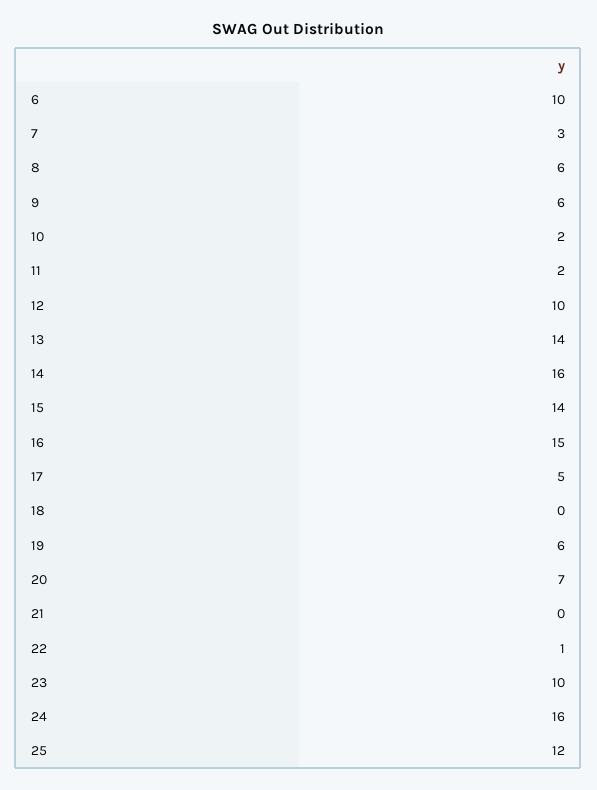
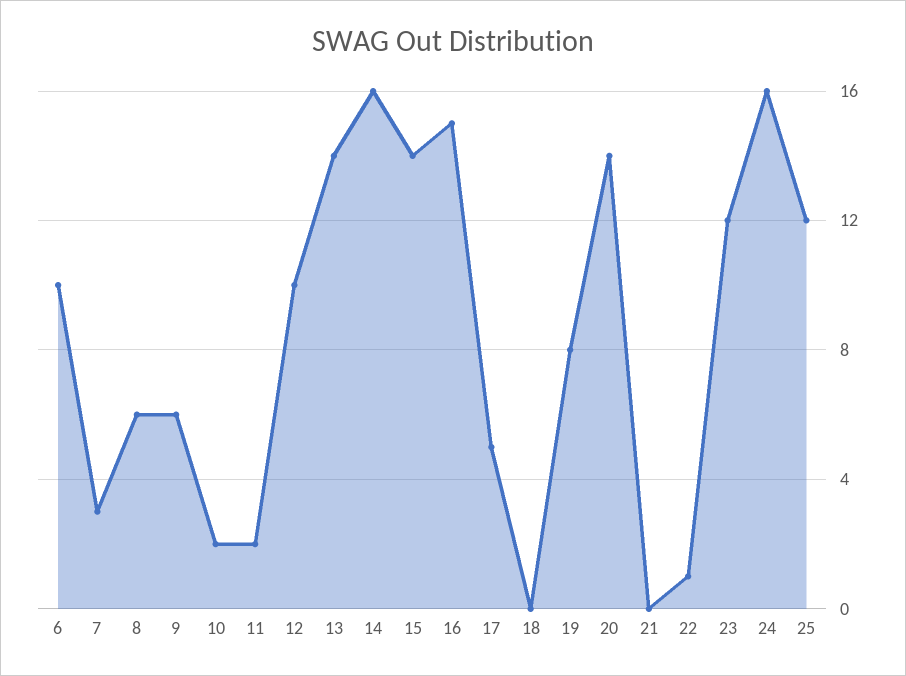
  {
    "6": 10,
    "7": 3,
    "8": 6,
    "9": 6,
    "10": 2,
    "11": 2,
    "12": 10,
    "13": 14,
    "14": 16,
    "15": 14,
    "16": 15,
    "17": 5,
    "18": 0,
-   "19": 6,
+   "19": 8,
-   "20": 7,
+   "20": 14,
    "21": 0,
    "22": 1,
-   "23": 10,
+   "23": 12,
    "24": 16,
    "25": 12
  }

